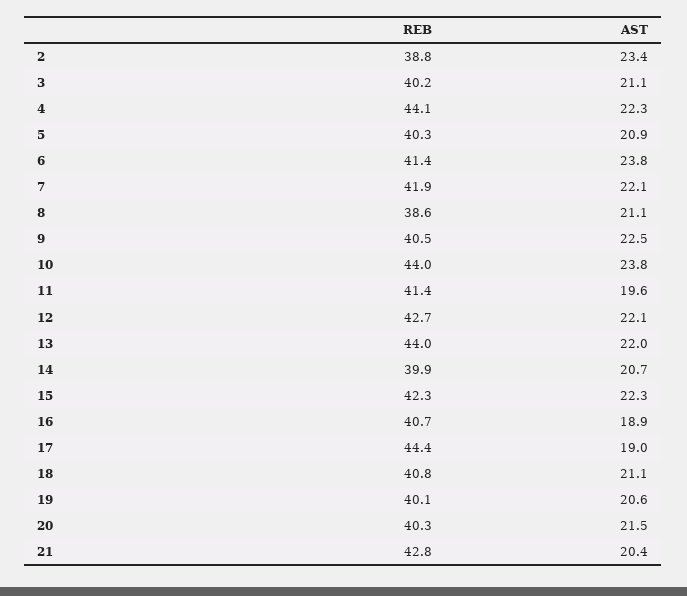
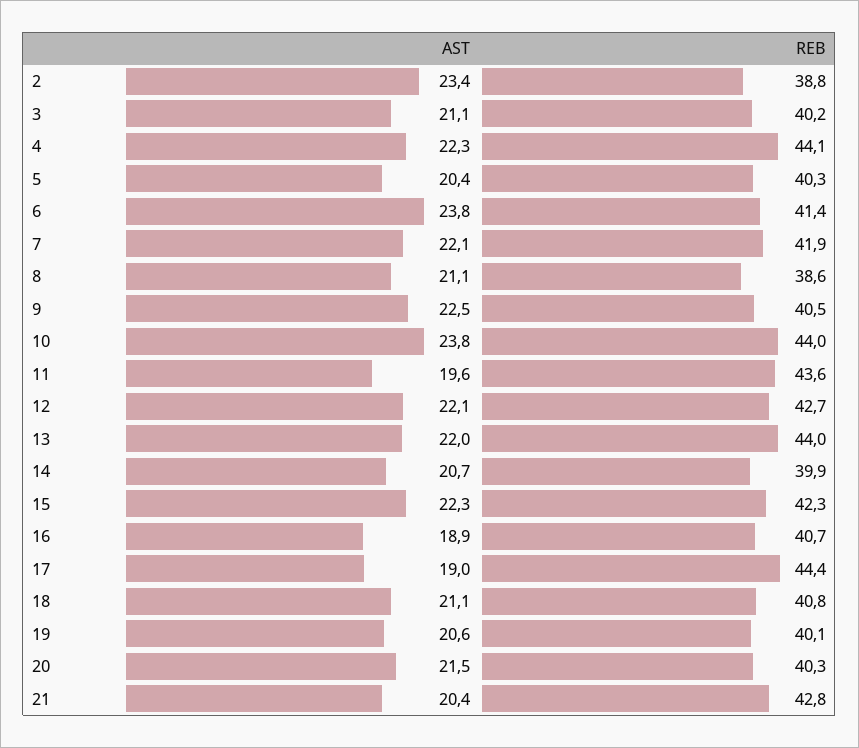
  {
    "REB": {
      "2": 38.8,
      "3": 40.2,
      "4": 44.1,
      "5": 40.3,
      "6": 41.4,
      "7": 41.9,
      "8": 38.6,
      "9": 40.5,
      "10": 44,
-     "11": 41.4,
+     "11": 43.6,
      "12": 42.7,
      "13": 44,
      "14": 39.9,
      "15": 42.3,
      "16": 40.7,
      "17": 44.4,
      "18": 40.8,
      "19": 40.1,
      "20": 40.3,
      "21": 42.8
    },
    "AST": {
      "2": 23.4,
      "3": 21.1,
      "4": 22.3,
-     "5": 20.9,
+     "5": 20.4,
      "6": 23.8,
      "7": 22.1,
      "8": 21.1,
      "9": 22.5,
      "10": 23.8,
      "11": 19.6,
      "12": 22.1,
      "13": 22,
      "14": 20.7,
      "15": 22.3,
      "16": 18.9,
      "17": 19,
      "18": 21.1,
      "19": 20.6,
      "20": 21.5,
      "21": 20.4
    }
  }

